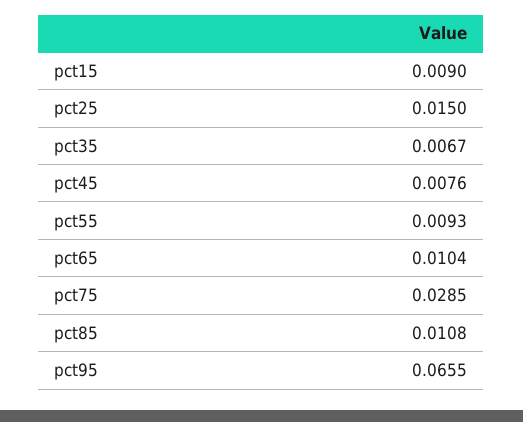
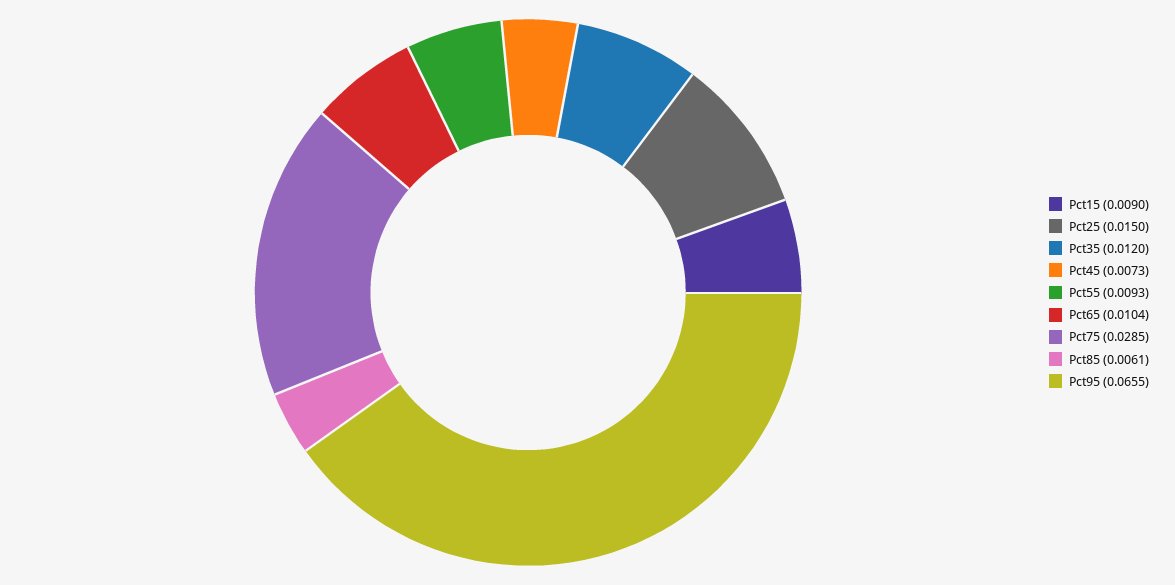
  {
    "pct15": 0.009,
    "pct25": 0.015,
-   "pct35": 0.0067,
+   "pct35": 0.012,
-   "pct45": 0.0076,
+   "pct45": 0.0073,
    "pct55": 0.0093,
    "pct65": 0.0104,
    "pct75": 0.0285,
-   "pct85": 0.0108,
+   "pct85": 0.0061,
    "pct95": 0.0655
  }

